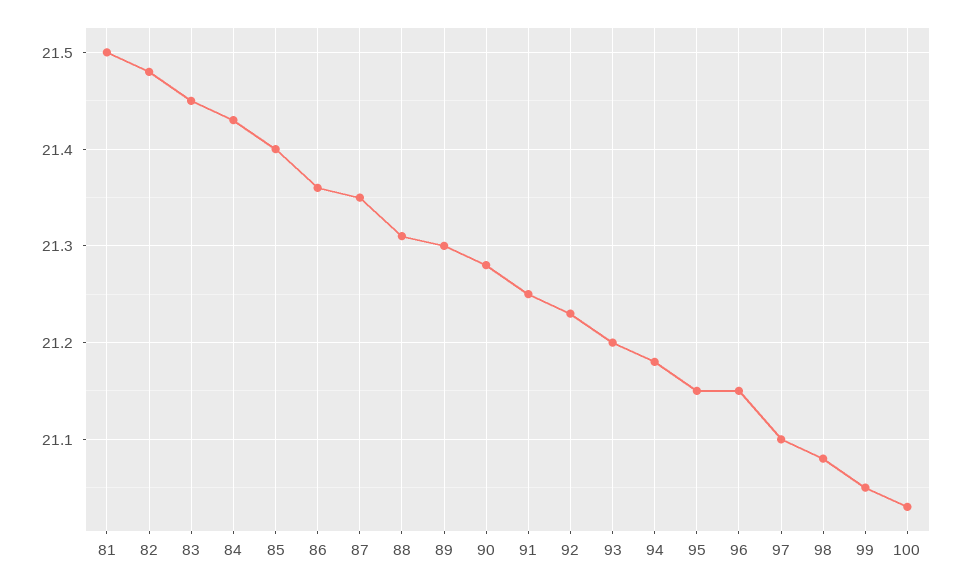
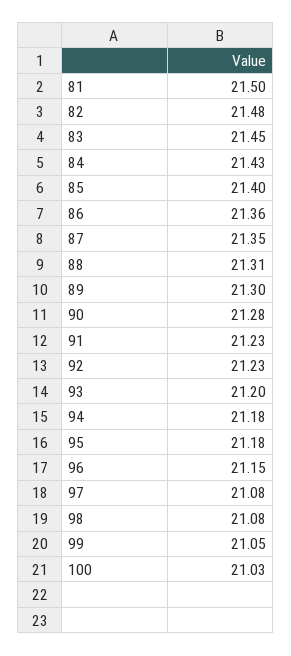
  {
    "81": 21.5,
    "82": 21.48,
    "83": 21.45,
    "84": 21.43,
    "85": 21.4,
    "86": 21.36,
    "87": 21.35,
    "88": 21.31,
    "89": 21.3,
    "90": 21.28,
-   "91": 21.25,
+   "91": 21.23,
    "92": 21.23,
    "93": 21.2,
    "94": 21.18,
-   "95": 21.15,
+   "95": 21.18,
    "96": 21.15,
-   "97": 21.1,
+   "97": 21.08,
    "98": 21.08,
    "99": 21.05,
    "100": 21.03
  }

